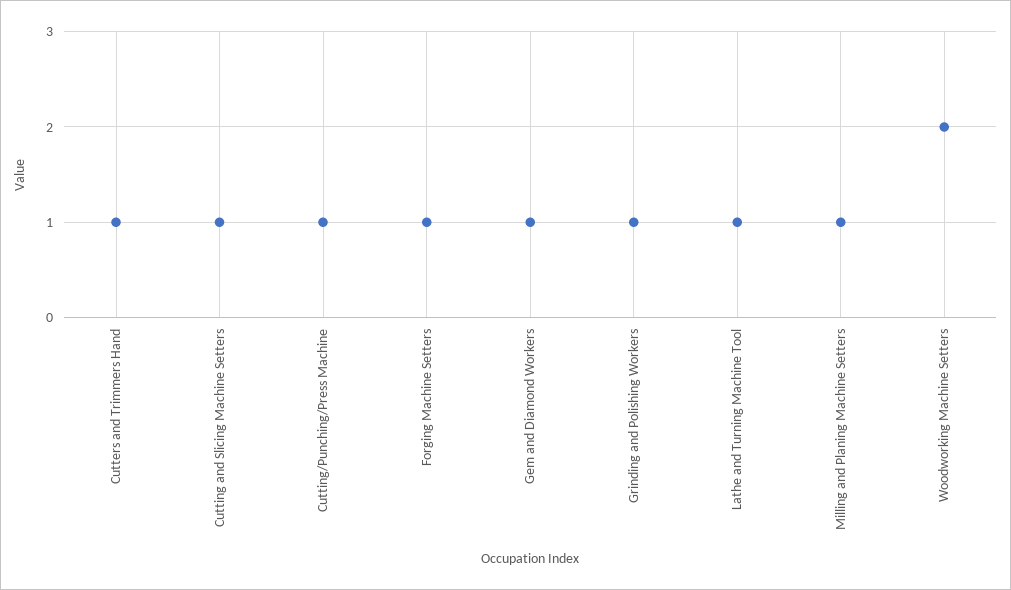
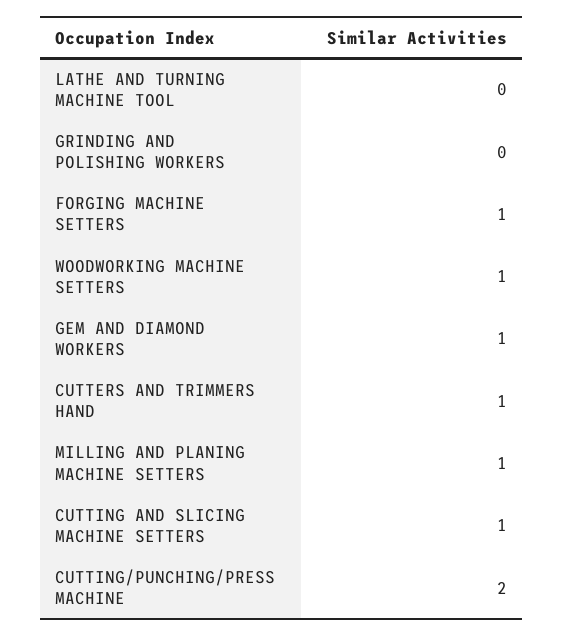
  {
    "Cutters and Trimmers Hand": 1,
    "Cutting and Slicing Machine Setters": 1,
-   "Cutting/Punching/Press Machine": 1,
+   "Cutting/Punching/Press Machine": 2,
    "Forging Machine Setters": 1,
    "Gem and Diamond Workers": 1,
-   "Grinding and Polishing Workers": 1,
+   "Grinding and Polishing Workers": 0,
-   "Lathe and Turning Machine Tool": 1,
+   "Lathe and Turning Machine Tool": 0,
    "Milling and Planing Machine Setters": 1,
-   "Woodworking Machine Setters": 2
+   "Woodworking Machine Setters": 1
  }

